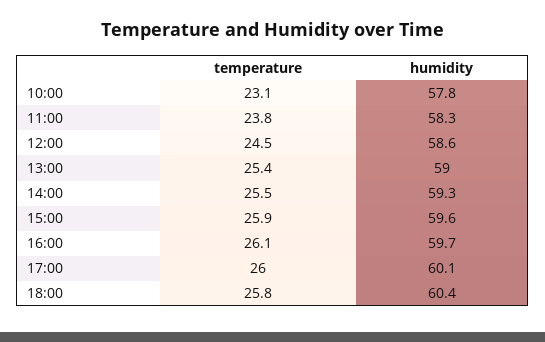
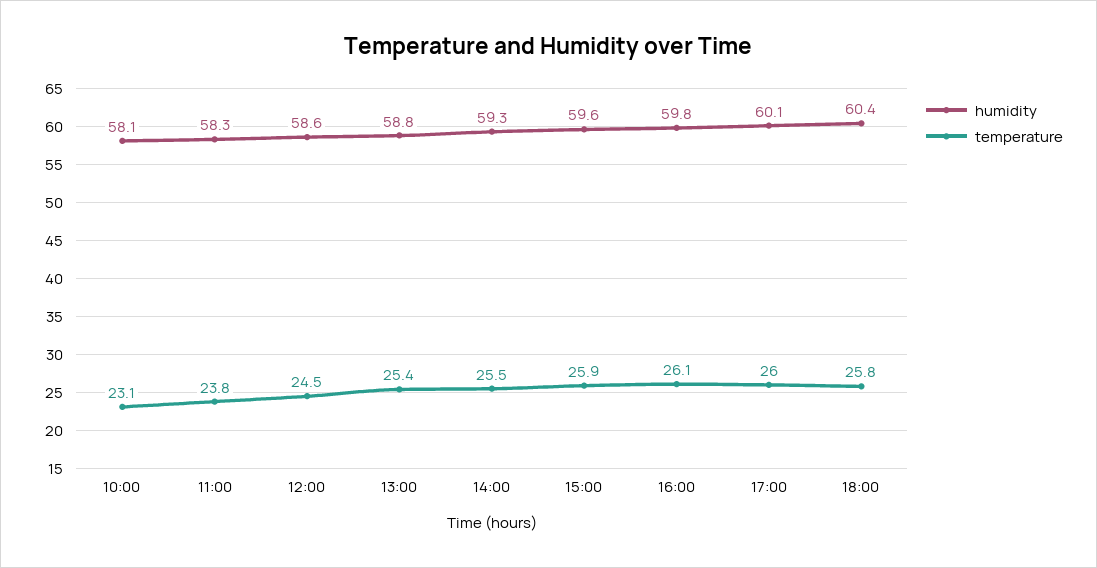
  {
    "temperature": {
      "10:00": 23.1,
      "11:00": 23.8,
      "12:00": 24.5,
      "13:00": 25.4,
      "14:00": 25.5,
      "15:00": 25.9,
      "16:00": 26.1,
      "17:00": 26,
      "18:00": 25.8
    },
    "humidity": {
-     "10:00": 57.8,
+     "10:00": 58.1,
      "11:00": 58.3,
      "12:00": 58.6,
-     "13:00": 59,
+     "13:00": 58.8,
      "14:00": 59.3,
      "15:00": 59.6,
-     "16:00": 59.7,
+     "16:00": 59.8,
      "17:00": 60.1,
      "18:00": 60.4
    }
  }

